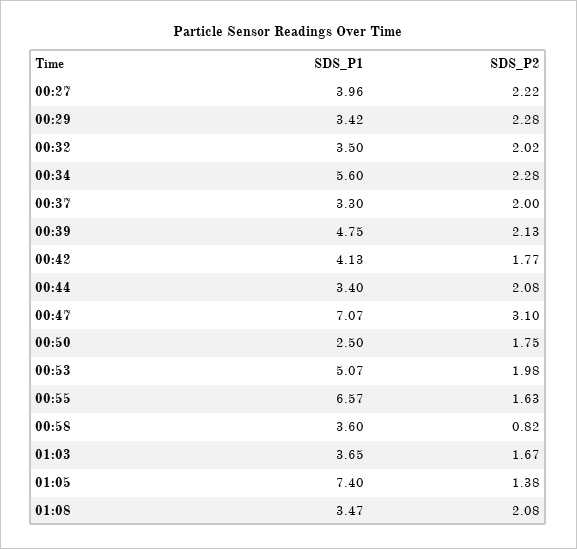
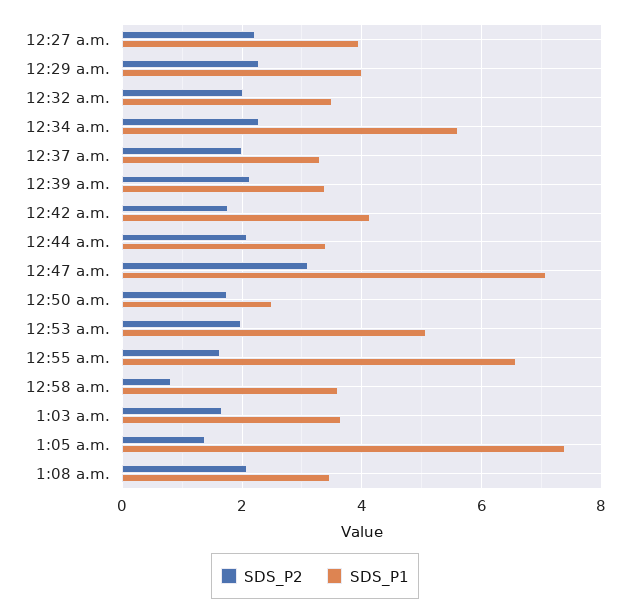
  {
    "SDS_P1": {
      "00:27": 3.96,
-     "00:29": 3.42,
+     "00:29": 4,
      "00:32": 3.5,
      "00:34": 5.6,
      "00:37": 3.3,
-     "00:39": 4.75,
+     "00:39": 3.4,
      "00:42": 4.13,
      "00:44": 3.4,
      "00:47": 7.07,
      "00:50": 2.5,
      "00:53": 5.07,
      "00:55": 6.57,
      "00:58": 3.6,
      "01:03": 3.65,
      "01:05": 7.4,
      "01:08": 3.47
    },
    "SDS_P2": {
      "00:27": 2.22,
      "00:29": 2.28,
      "00:32": 2.02,
      "00:34": 2.28,
      "00:37": 2,
      "00:39": 2.13,
      "00:42": 1.77,
      "00:44": 2.08,
      "00:47": 3.1,
      "00:50": 1.75,
      "00:53": 1.98,
      "00:55": 1.63,
      "00:58": 0.82,
      "01:03": 1.67,
      "01:05": 1.38,
      "01:08": 2.08
    }
  }

